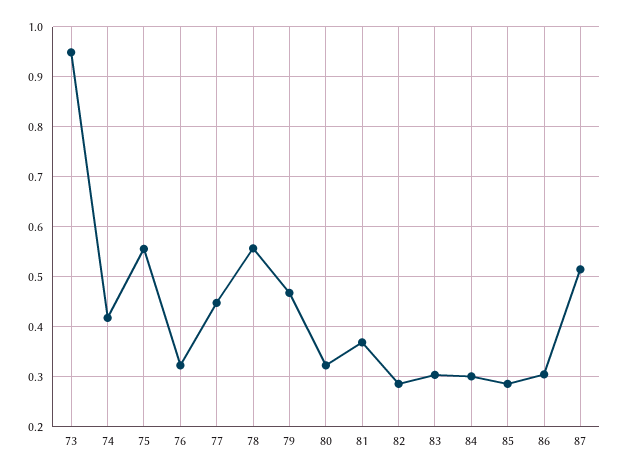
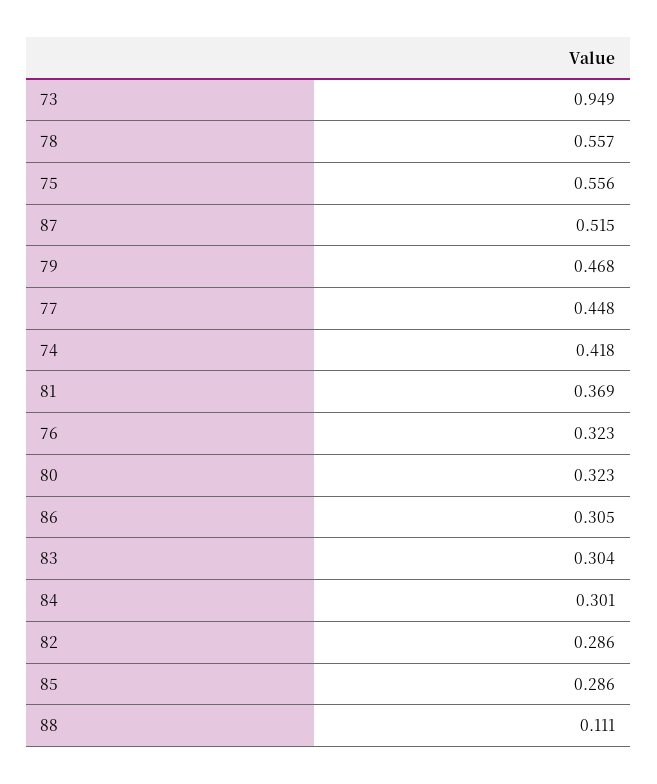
  {
    "73": 0.949,
    "74": 0.418,
    "75": 0.556,
    "76": 0.323,
    "77": 0.448,
    "78": 0.557,
    "79": 0.468,
    "80": 0.323,
    "81": 0.369,
    "82": 0.286,
    "83": 0.304,
    "84": 0.301,
    "85": 0.286,
    "86": 0.305,
-   "87": 0.515
+   "87": 0.515,
+   "88": 0.111
  }

